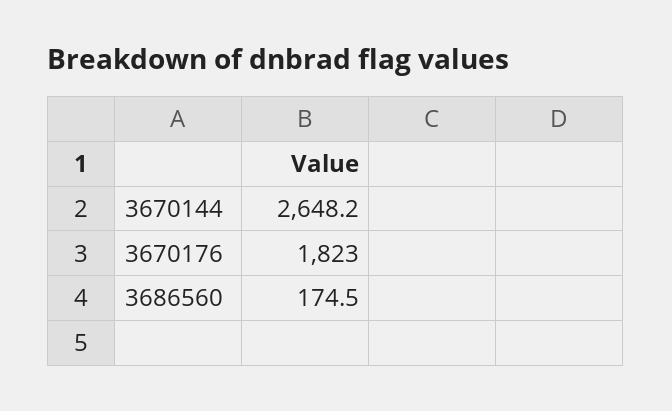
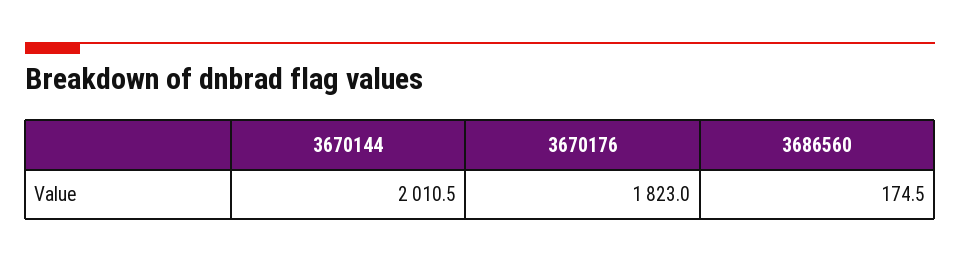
  {
-   "3670144": 2648.2,
+   "3670144": 2010.5,
    "3670176": 1823,
    "3686560": 174.5
  }

